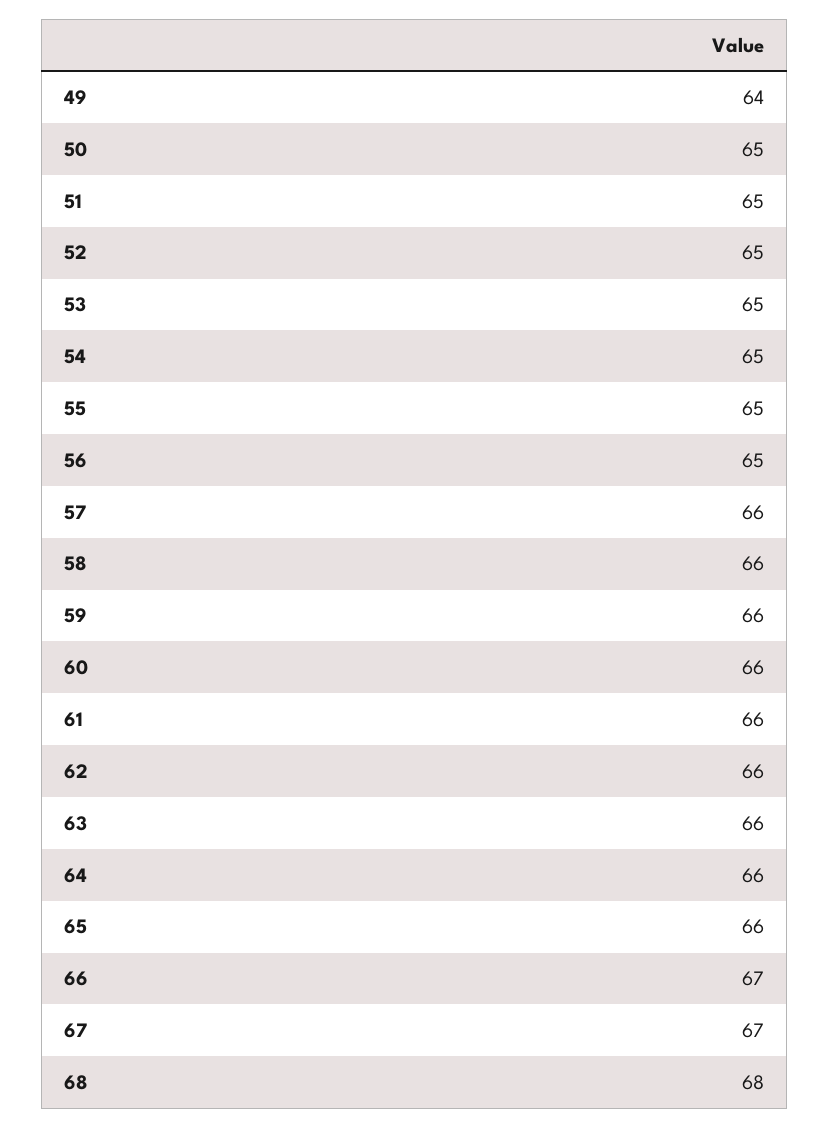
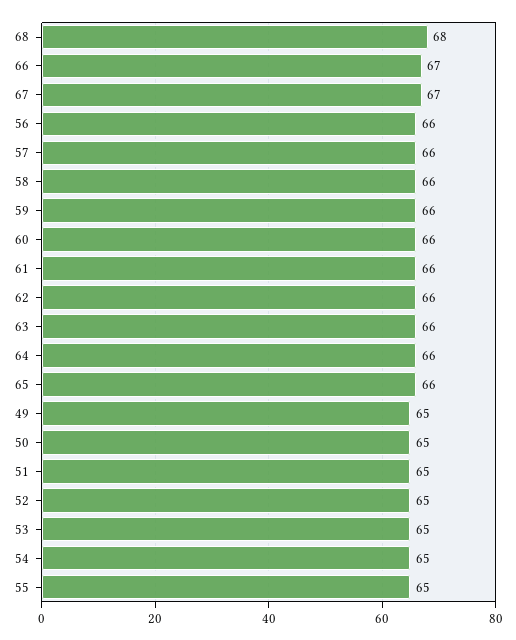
  {
-   "49": 64,
+   "49": 65,
    "50": 65,
    "51": 65,
    "52": 65,
    "53": 65,
    "54": 65,
    "55": 65,
-   "56": 65,
+   "56": 66,
    "57": 66,
    "58": 66,
    "59": 66,
    "60": 66,
    "61": 66,
    "62": 66,
    "63": 66,
    "64": 66,
    "65": 66,
    "66": 67,
    "67": 67,
    "68": 68
  }

